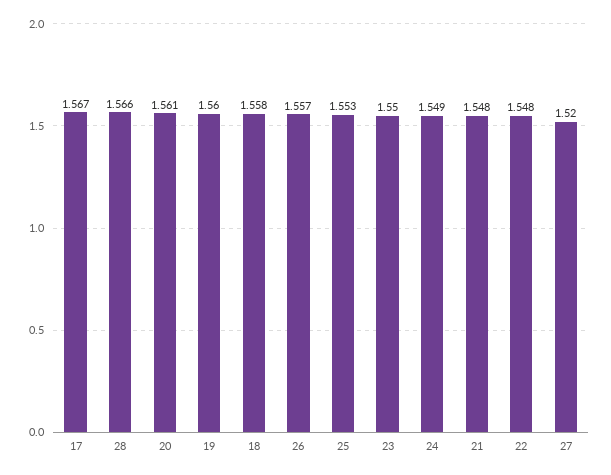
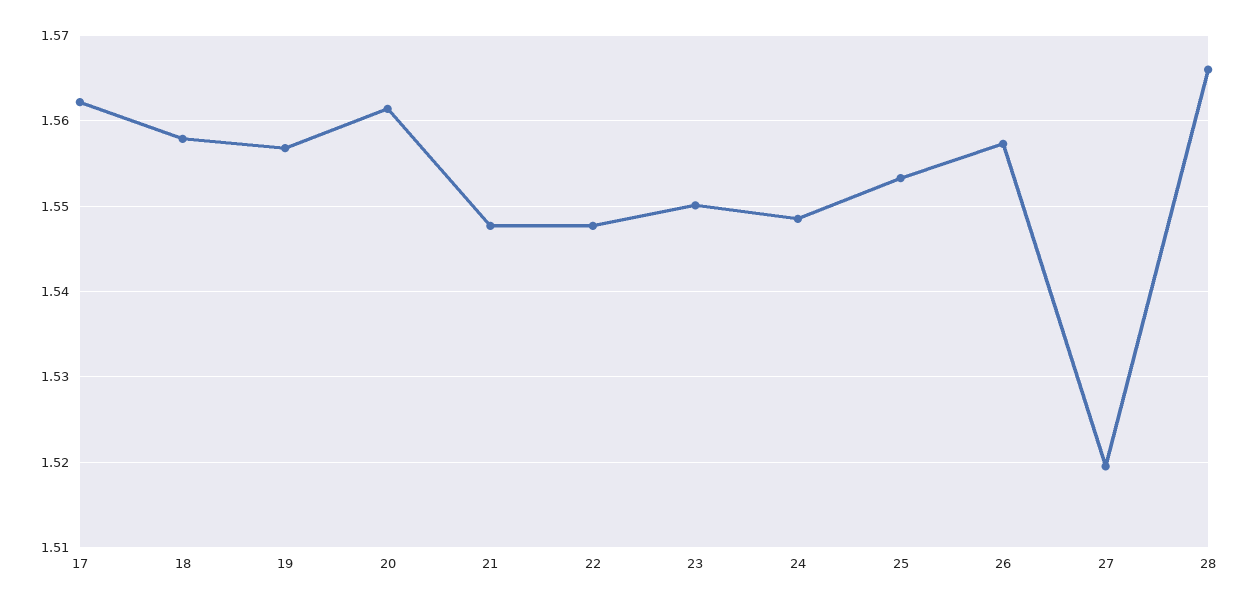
  {
-   "17": 1.567,
+   "17": 1.562,
    "28": 1.566,
    "20": 1.561,
-   "19": 1.56,
+   "19": 1.557,
    "18": 1.558,
    "26": 1.557,
    "25": 1.553,
    "23": 1.55,
    "24": 1.549,
    "21": 1.548,
    "22": 1.548,
    "27": 1.52
  }

